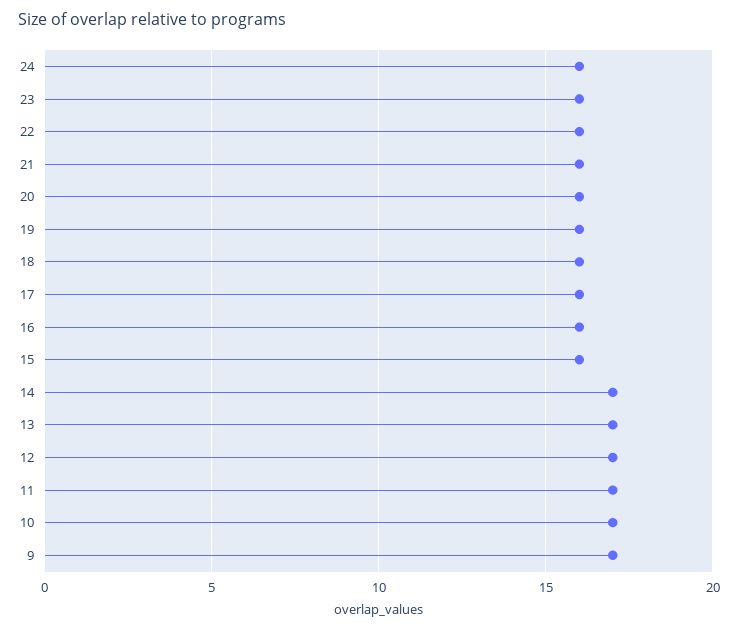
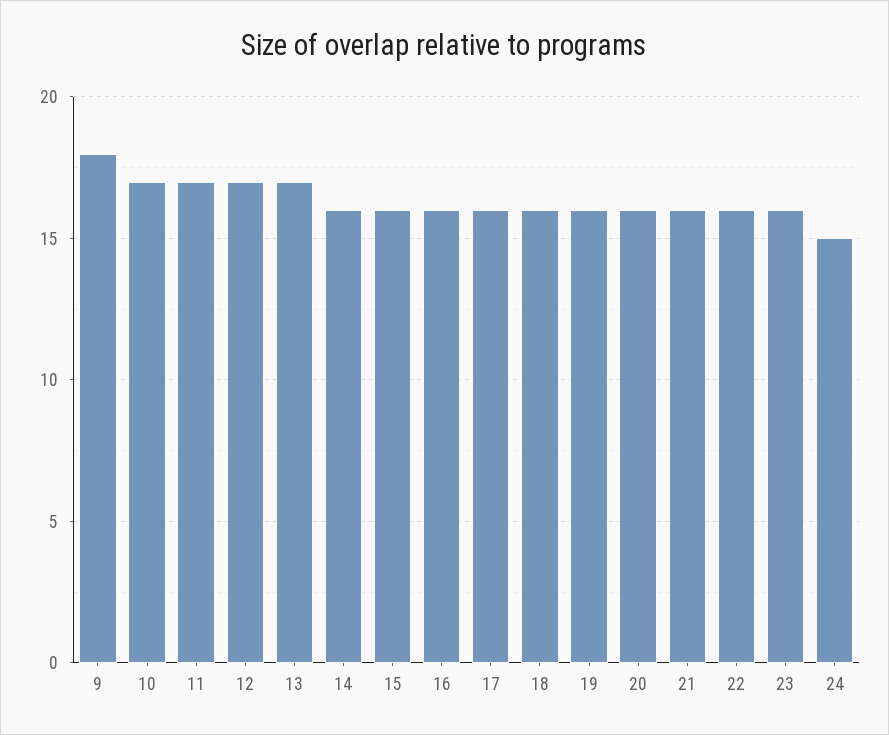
  {
-   "24": 16,
+   "24": 15,
    "23": 16,
    "22": 16,
    "21": 16,
    "20": 16,
    "19": 16,
    "18": 16,
    "17": 16,
    "16": 16,
    "15": 16,
-   "14": 17,
+   "14": 16,
    "13": 17,
    "12": 17,
    "11": 17,
    "10": 17,
-   "9": 17
+   "9": 18
  }

